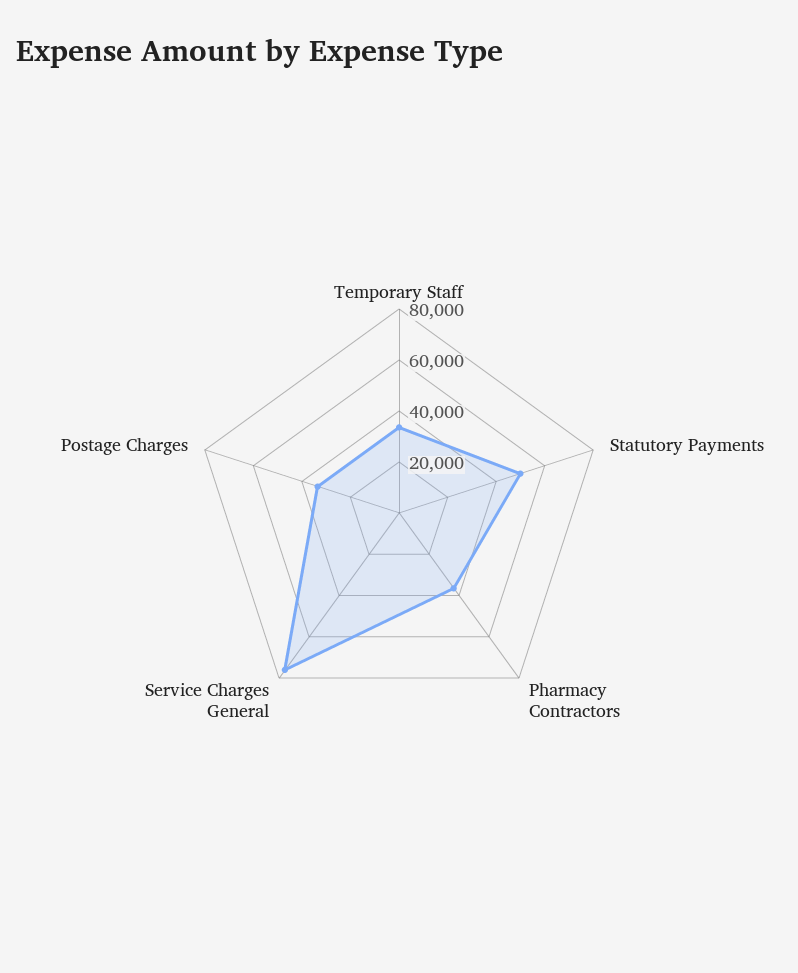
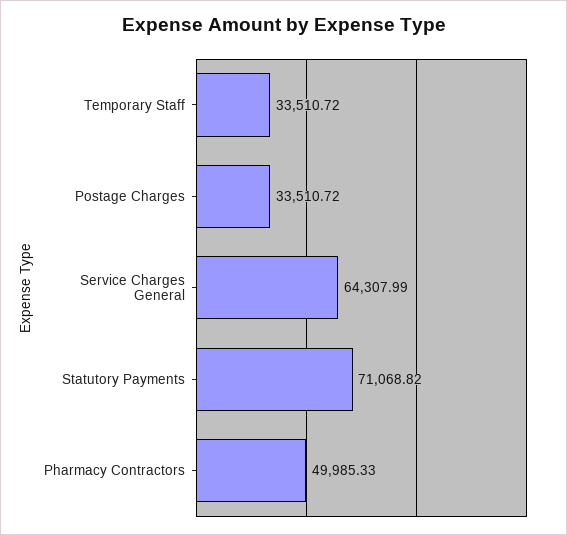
  {
    "Temporary Staff": 33510.72,
-   "Statutory Payments": 50000,
+   "Statutory Payments": 71068.82,
-   "Pharmacy Contractors": 35000,
+   "Pharmacy Contractors": 49985.33,
-   "Service Charges General": 75000,
+   "Service Charges General": 64307.99,
    "Postage Charges": 33510.72
  }

